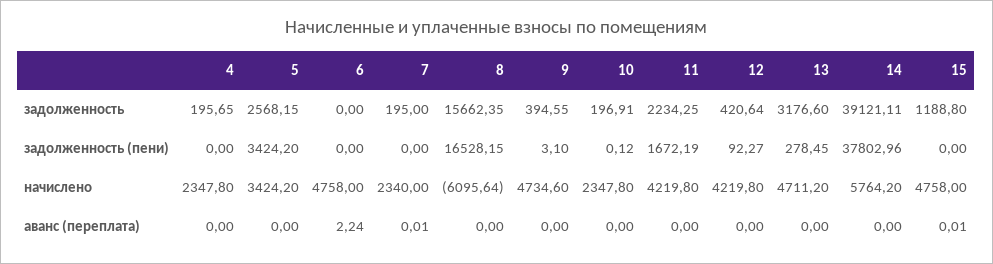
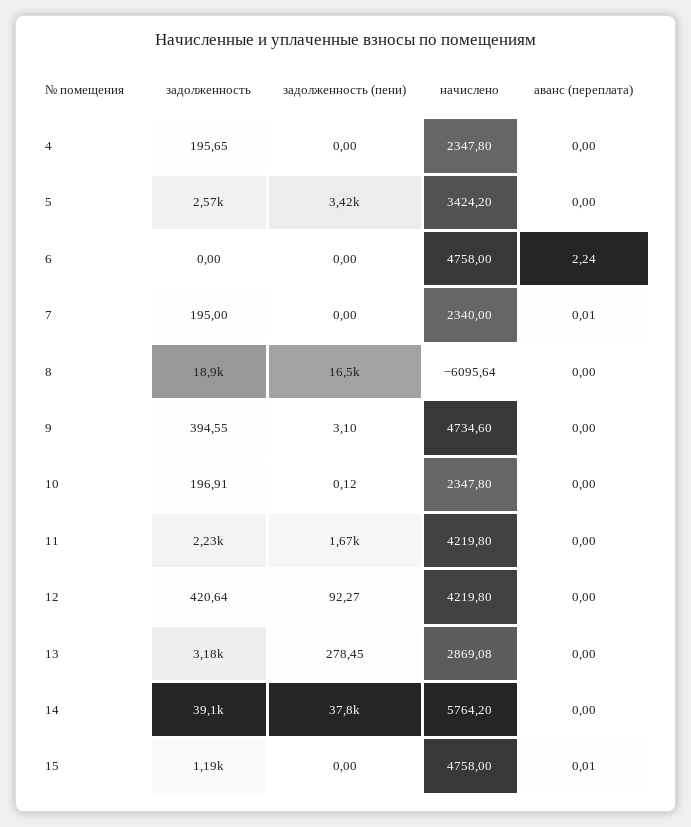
  {
    "4": {
      "задолженность": 195.65,
      "задолженность (пени)": 0,
      "начислено": 2347.8,
      "аванс (переплата)": 0
    },
    "5": {
      "задолженность": 2568.15,
      "задолженность (пени)": 3424.2,
      "начислено": 3424.2,
      "аванс (переплата)": 0
    },
    "6": {
      "задолженность": 0,
      "задолженность (пени)": 0,
      "начислено": 4758,
      "аванс (переплата)": 2.24
    },
    "7": {
      "задолженность": 195,
      "задолженность (пени)": 0,
      "начислено": 2340,
      "аванс (переплата)": 0.01
    },
    "8": {
-     "задолженность": 15662.35,
+     "задолженность": 18900,
      "задолженность (пени)": 16528.15,
      "начислено": -6095.64,
      "аванс (переплата)": 0
    },
    "9": {
      "задолженность": 394.55,
      "задолженность (пени)": 3.1,
      "начислено": 4734.6,
      "аванс (переплата)": 0
    },
    "10": {
      "задолженность": 196.91,
      "задолженность (пени)": 0.12,
      "начислено": 2347.8,
      "аванс (переплата)": 0
    },
    "11": {
      "задолженность": 2234.25,
      "задолженность (пени)": 1672.19,
      "начислено": 4219.8,
      "аванс (переплата)": 0
    },
    "12": {
      "задолженность": 420.64,
      "задолженность (пени)": 92.27,
      "начислено": 4219.8,
      "аванс (переплата)": 0
    },
    "13": {
      "задолженность": 3176.6,
      "задолженность (пени)": 278.45,
-     "начислено": 4711.2,
+     "начислено": 2869.08,
      "аванс (переплата)": 0
    },
    "14": {
      "задолженность": 39121.11,
      "задолженность (пени)": 37802.96,
      "начислено": 5764.2,
      "аванс (переплата)": 0
    },
    "15": {
      "задолженность": 1188.8,
      "задолженность (пени)": 0,
      "начислено": 4758,
      "аванс (переплата)": 0.01
    }
  }

